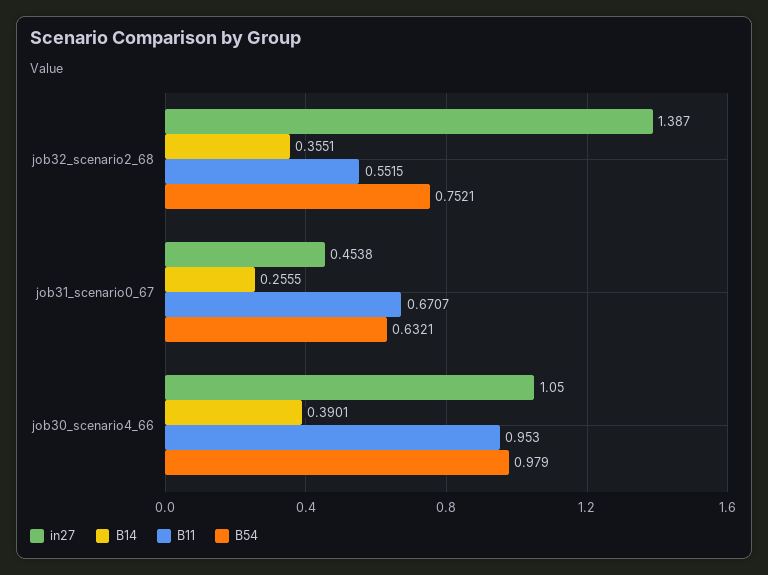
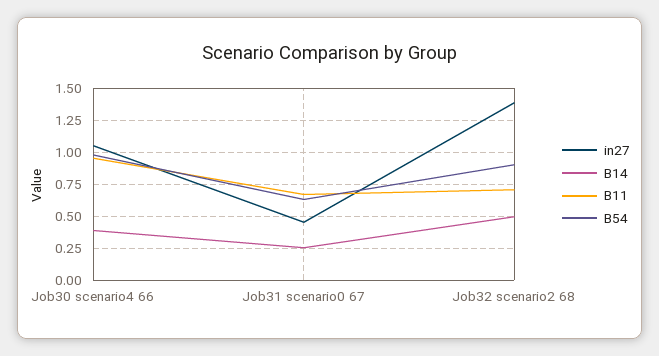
  {
    "in27": {
      "job32_scenario2_68": 1.387,
      "job31_scenario0_67": 0.4538,
      "job30_scenario4_66": 1.05
    },
    "B14": {
-     "job32_scenario2_68": 0.3551,
+     "job32_scenario2_68": 0.5,
      "job31_scenario0_67": 0.2555,
      "job30_scenario4_66": 0.3901
    },
    "B11": {
-     "job32_scenario2_68": 0.5515,
+     "job32_scenario2_68": 0.7,
      "job31_scenario0_67": 0.6707,
      "job30_scenario4_66": 0.953
    },
    "B54": {
-     "job32_scenario2_68": 0.7521,
+     "job32_scenario2_68": 0.9,
      "job31_scenario0_67": 0.6321,
      "job30_scenario4_66": 0.979
    }
  }

